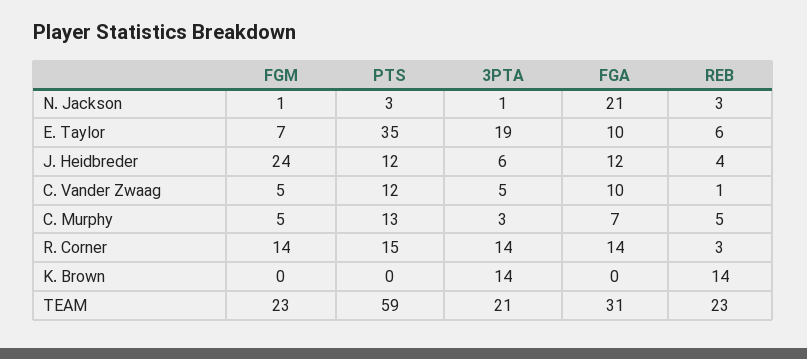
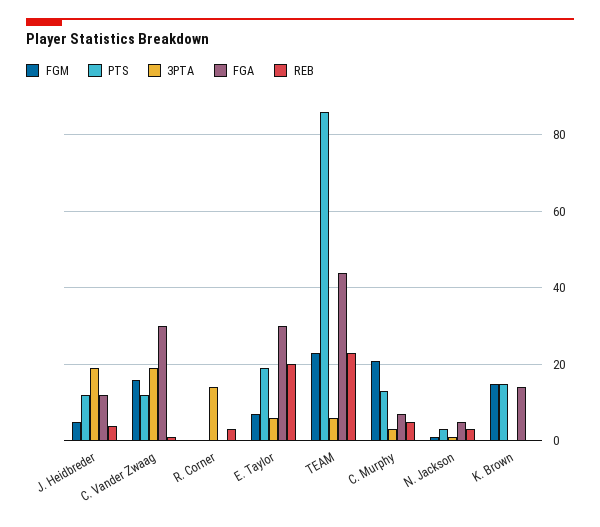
  {
    "FGM": {
      "N. Jackson": 1,
      "E. Taylor": 7,
-     "J. Heidbreder": 24,
+     "J. Heidbreder": 5,
-     "C. Vander Zwaag": 5,
+     "C. Vander Zwaag": 15,
-     "C. Murphy": 5,
+     "C. Murphy": 20,
-     "R. Corner": 14,
+     "R. Corner": 0,
-     "K. Brown": 0,
+     "K. Brown": 15,
      "TEAM": 23
    },
    "PTS": {
      "N. Jackson": 3,
-     "E. Taylor": 35,
+     "E. Taylor": 20,
      "J. Heidbreder": 12,
      "C. Vander Zwaag": 12,
      "C. Murphy": 13,
-     "R. Corner": 15,
+     "R. Corner": 0,
-     "K. Brown": 0,
+     "K. Brown": 15,
-     "TEAM": 59
+     "TEAM": 85
    },
    "3PTA": {
      "N. Jackson": 1,
-     "E. Taylor": 19,
+     "E. Taylor": 5,
-     "J. Heidbreder": 6,
+     "J. Heidbreder": 20,
-     "C. Vander Zwaag": 5,
+     "C. Vander Zwaag": 20,
      "C. Murphy": 3,
      "R. Corner": 14,
-     "K. Brown": 14,
+     "K. Brown": 0,
-     "TEAM": 21
+     "TEAM": 5
    },
    "FGA": {
-     "N. Jackson": 21,
+     "N. Jackson": 5,
-     "E. Taylor": 10,
+     "E. Taylor": 30,
      "J. Heidbreder": 12,
-     "C. Vander Zwaag": 10,
+     "C. Vander Zwaag": 30,
      "C. Murphy": 7,
-     "R. Corner": 14,
+     "R. Corner": 0,
-     "K. Brown": 0,
+     "K. Brown": 15,
-     "TEAM": 31
+     "TEAM": 45
    },
    "REB": {
      "N. Jackson": 3,
-     "E. Taylor": 6,
+     "E. Taylor": 20,
      "J. Heidbreder": 4,
      "C. Vander Zwaag": 1,
      "C. Murphy": 5,
      "R. Corner": 3,
-     "K. Brown": 14,
+     "K. Brown": 0,
      "TEAM": 23
    }
  }

